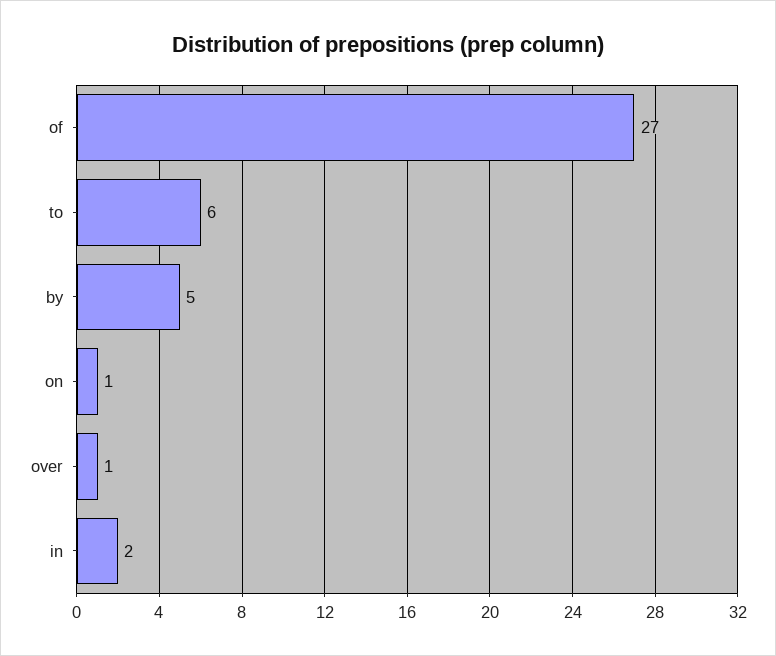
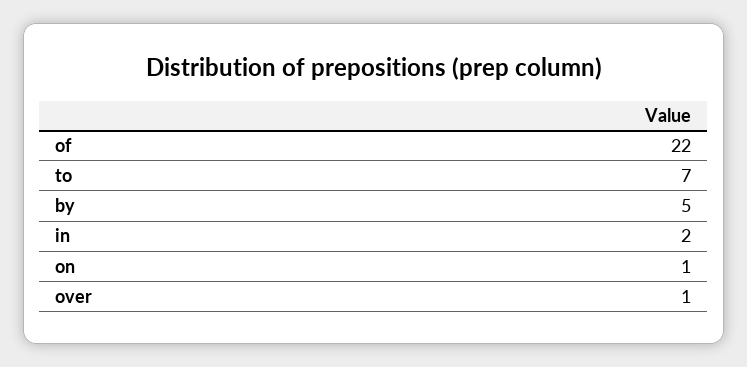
  {
-   "of": 27,
+   "of": 22,
-   "to": 6,
+   "to": 7,
    "by": 5,
    "on": 1,
    "over": 1,
    "in": 2
  }

